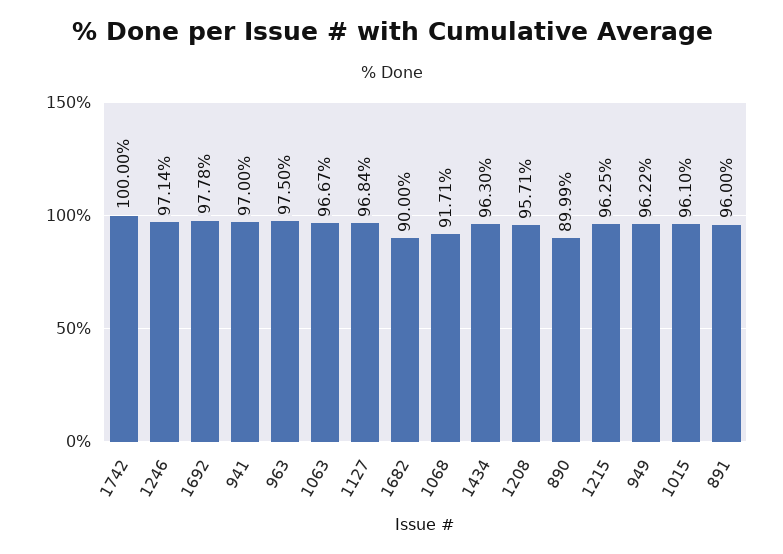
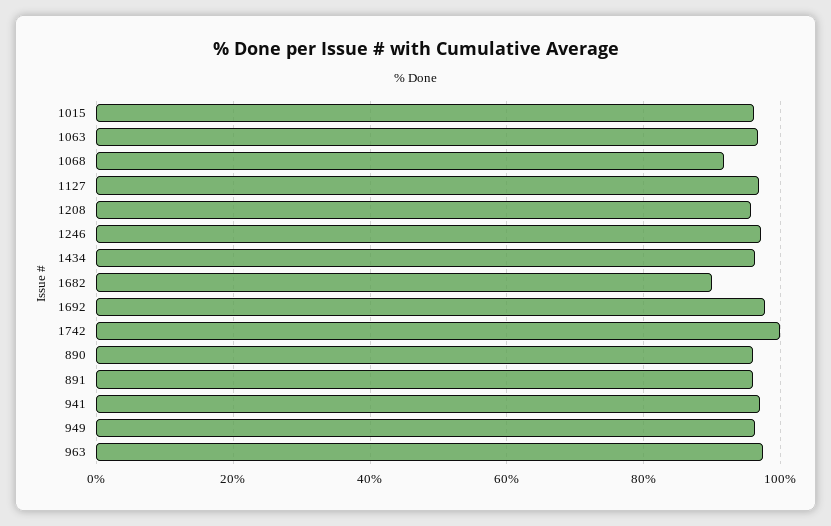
  {
    "1742": 100,
    "1246": 97.14,
    "1692": 97.78,
    "941": 97,
    "963": 97.5,
    "1063": 96.67,
    "1127": 96.84,
    "1682": 90,
    "1068": 91.71,
    "1434": 96.3,
    "1208": 95.71,
-   "890": 89.99,
+   "890": 96,
-   "1215": 96.25,
    "949": 96.22,
    "1015": 96.1,
    "891": 96
  }

